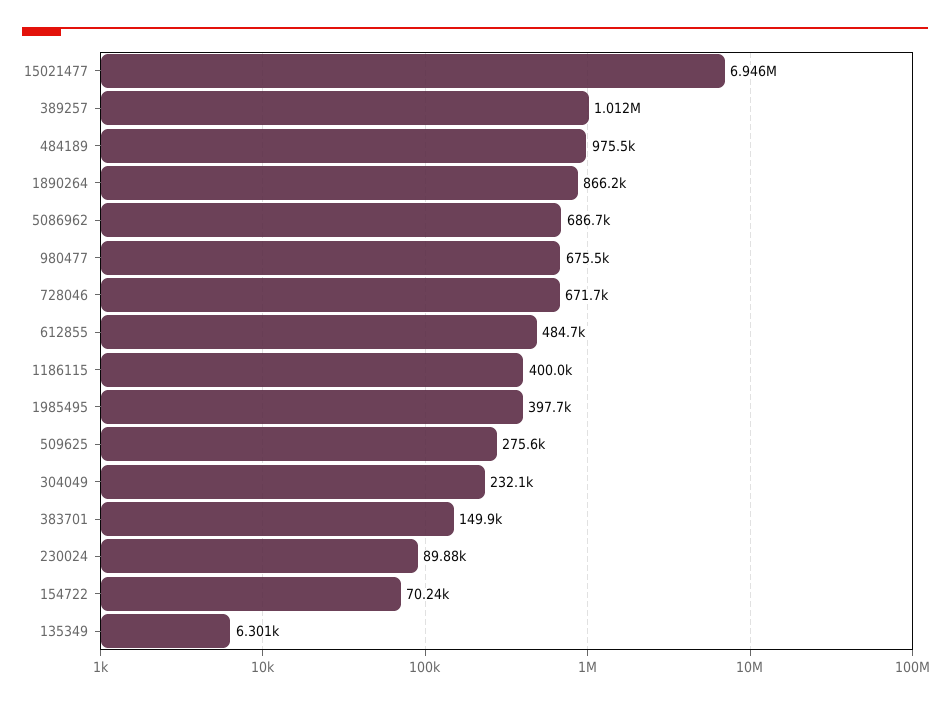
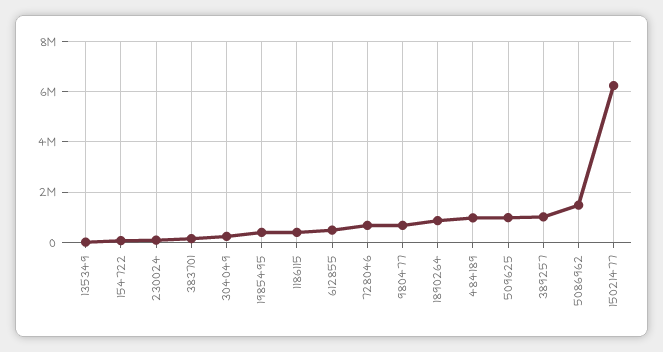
  {
-   "15021477": 6946000,
+   "15021477": 6250000,
    "389257": 1012000,
    "484189": 975500,
    "1890264": 866200,
-   "5086962": 686700,
+   "5086962": 1500000,
    "980477": 675500,
    "728046": 671700,
    "612855": 484700,
    "1186115": 400000,
    "1985495": 397700,
-   "509625": 275600,
+   "509625": 1000000,
    "304049": 232100,
    "383701": 149900,
    "230024": 89880,
    "154722": 70240,
    "135349": 6301
  }

